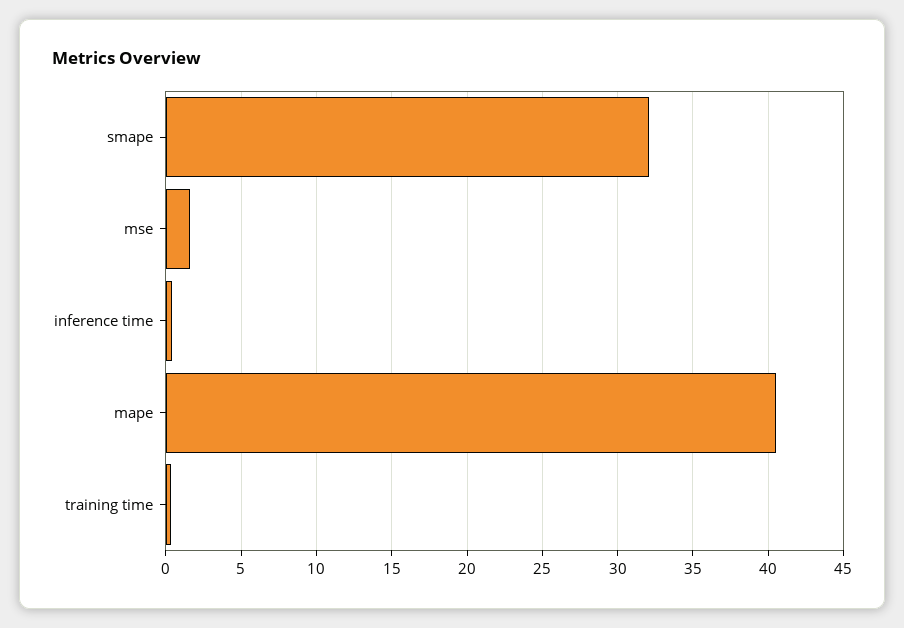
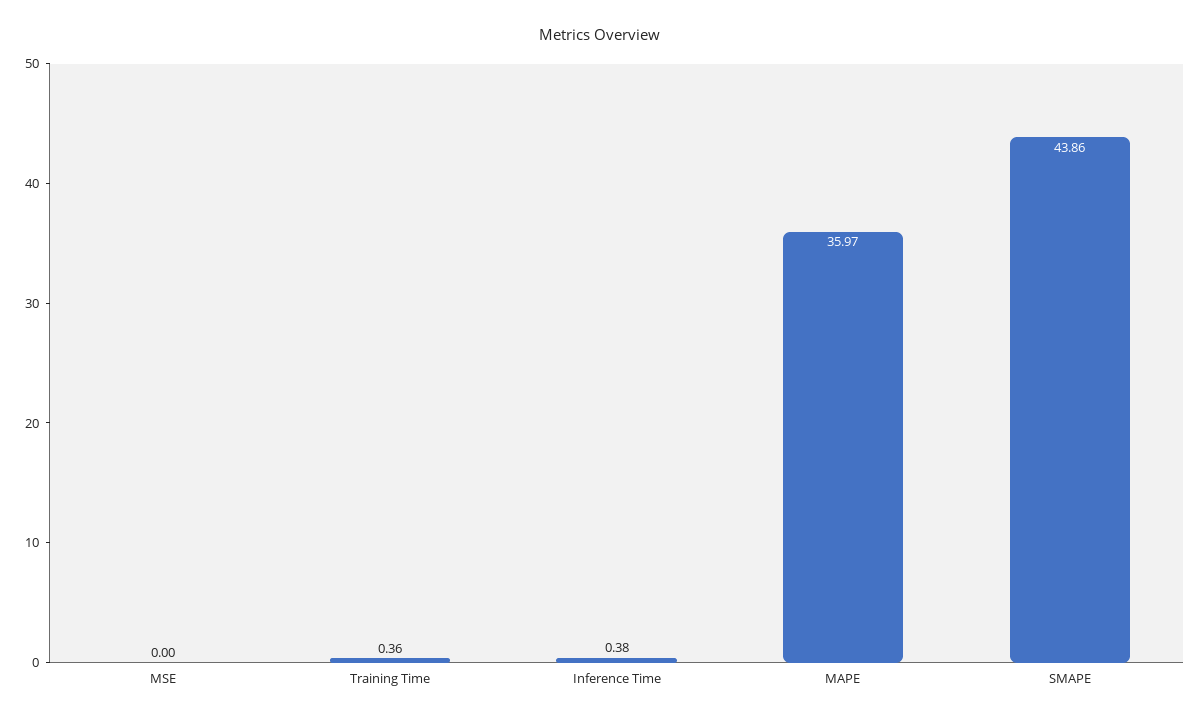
  {
-   "smape": 32,
+   "smape": 43.86,
-   "mse": 1.5,
+   "mse": 0,
    "inference time": 0.38,
-   "mape": 40.5,
+   "mape": 35.97,
    "training time": 0.36
  }

